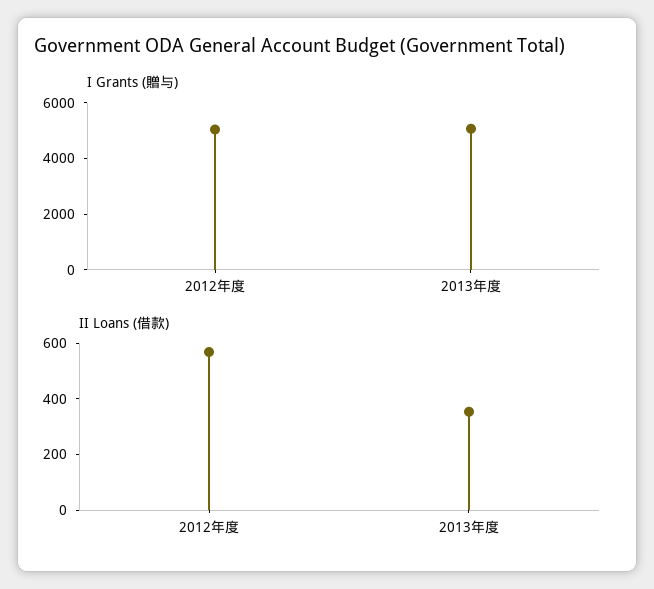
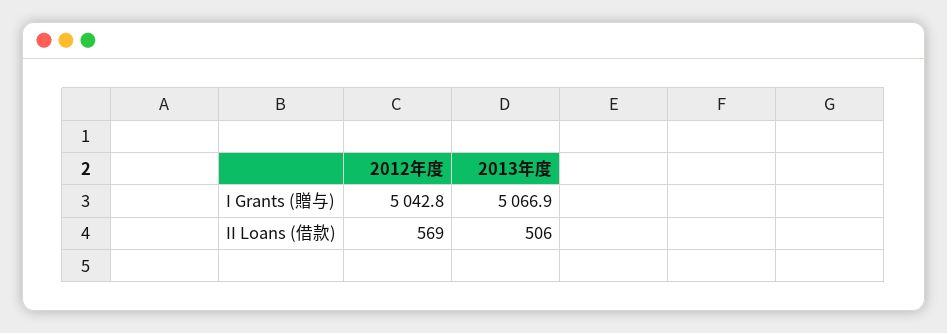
  {
    "I Grants (贈与)": {
      "2012年度": 5042.8,
      "2013年度": 5066.9
    },
    "II Loans (借款)": {
      "2012年度": 569,
-     "2013年度": 350
+     "2013年度": 506
    }
  }

